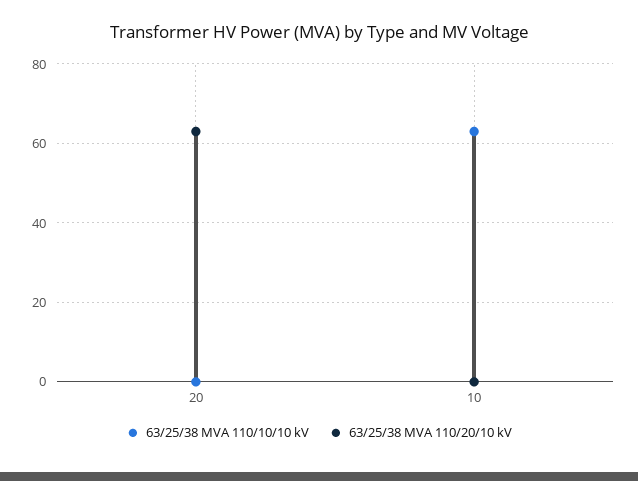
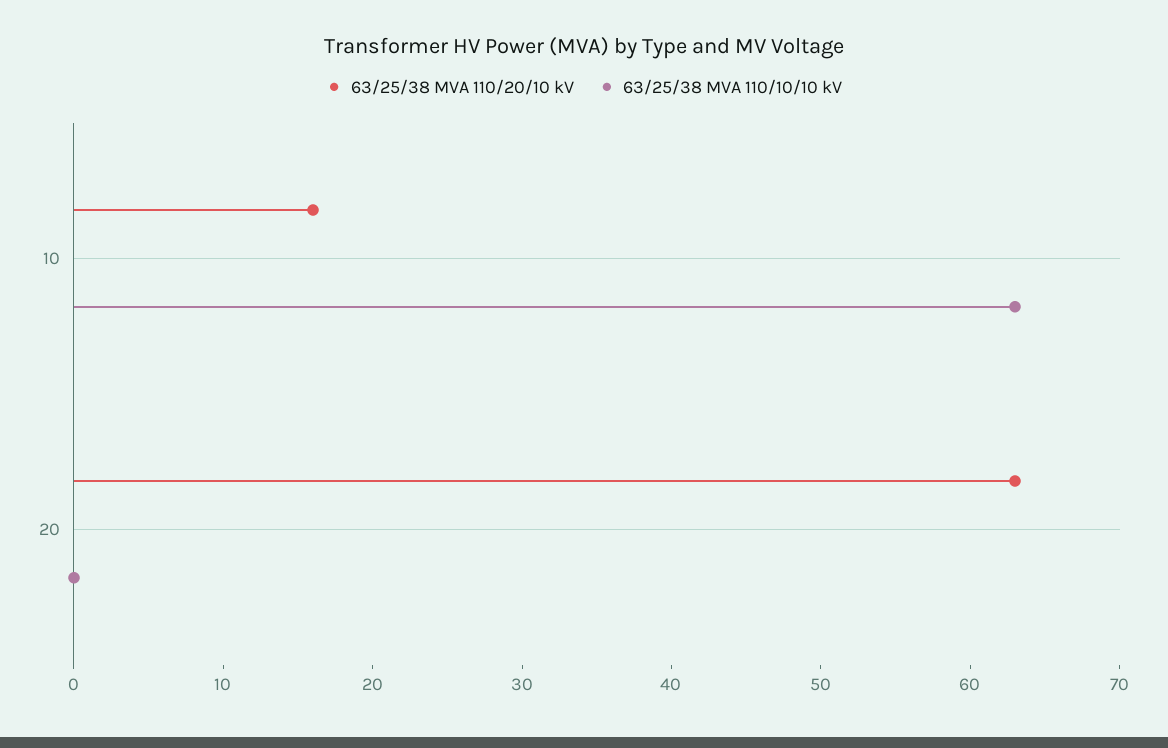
  {
    "63/25/38 MVA 110/10/10 kV": {
      "20": 0,
      "10": 63
    },
    "63/25/38 MVA 110/20/10 kV": {
      "20": 63,
-     "10": 0
+     "10": 16
    }
  }

